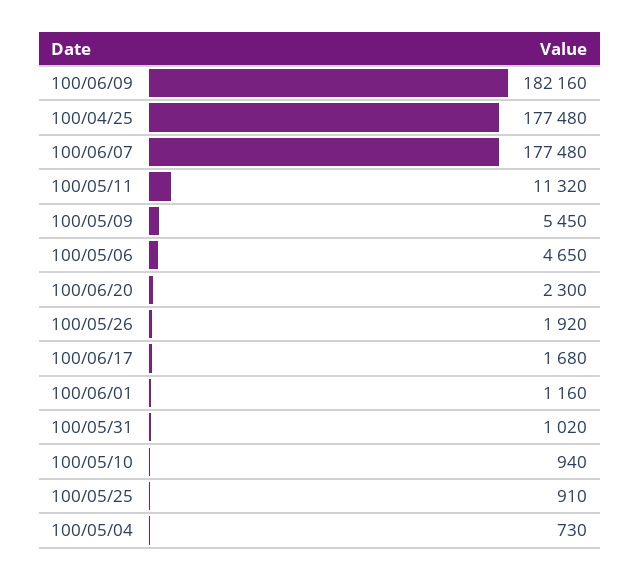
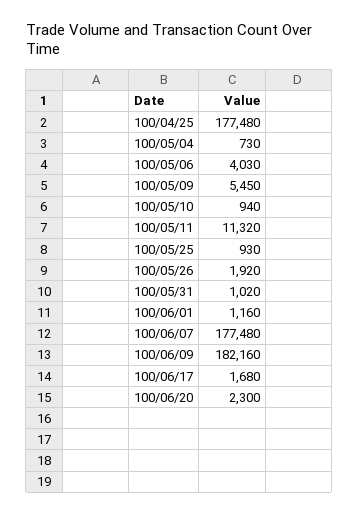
  {
    "100/06/09": 182160,
    "100/04/25": 177480,
    "100/06/07": 177480,
    "100/05/11": 11320,
    "100/05/09": 5450,
-   "100/05/06": 4650,
+   "100/05/06": 4030,
    "100/06/20": 2300,
    "100/05/26": 1920,
    "100/06/17": 1680,
    "100/06/01": 1160,
    "100/05/31": 1020,
    "100/05/10": 940,
-   "100/05/25": 910,
+   "100/05/25": 930,
    "100/05/04": 730
  }

